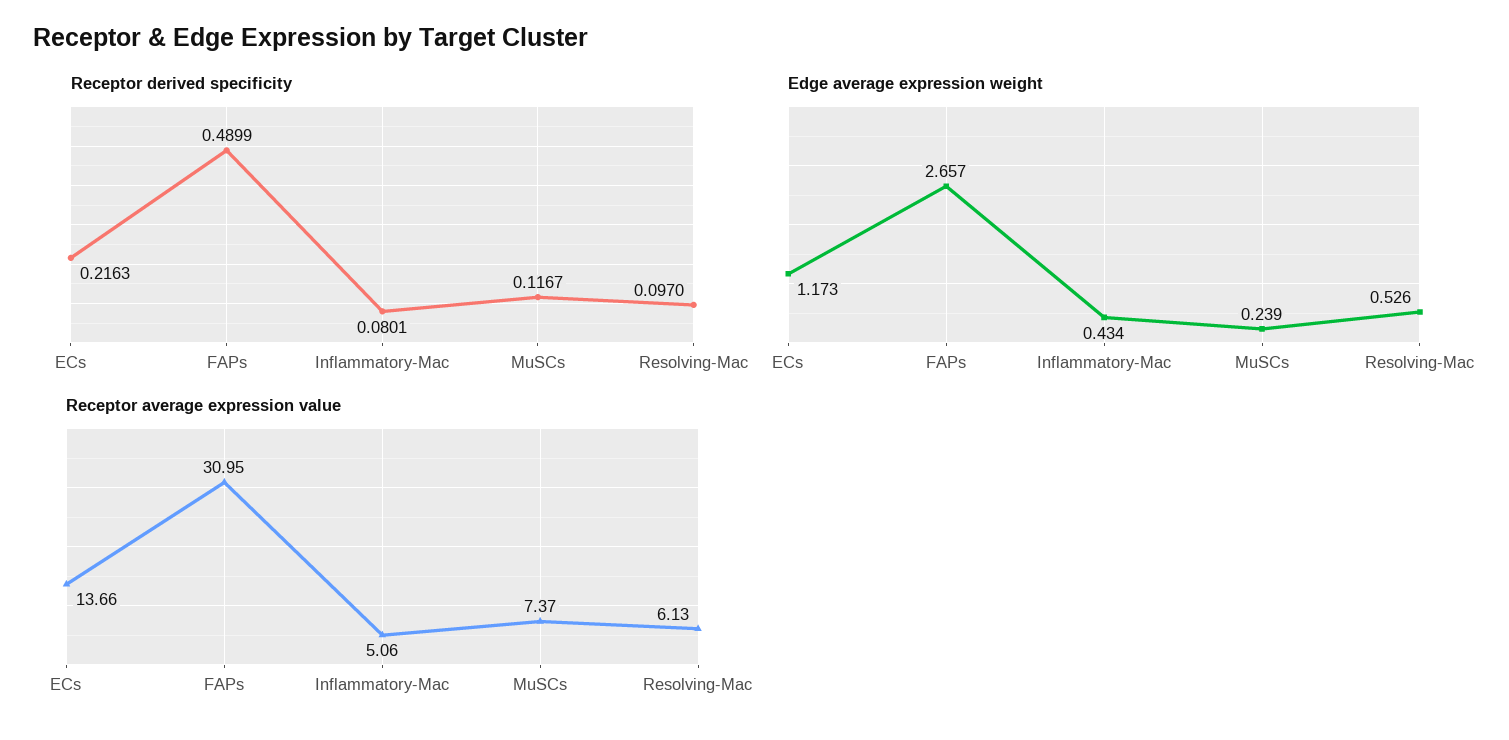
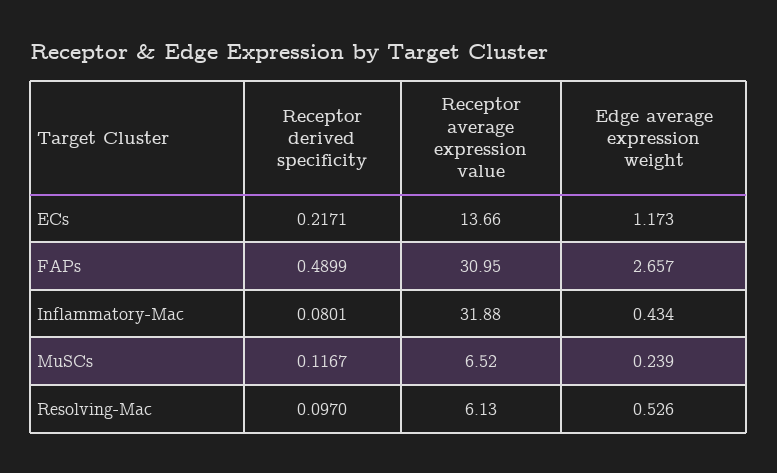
  {
    "Receptor derived specificity": {
-     "ECs": 0.2163,
+     "ECs": 0.2171,
      "FAPs": 0.4899,
      "Inflammatory-Mac": 0.0801,
      "MuSCs": 0.1167,
      "Resolving-Mac": 0.097
    },
    "Edge average expression weight": {
      "ECs": 1.173,
      "FAPs": 2.657,
      "Inflammatory-Mac": 0.434,
      "MuSCs": 0.239,
      "Resolving-Mac": 0.526
    },
    "Receptor average expression value": {
      "ECs": 13.66,
      "FAPs": 30.95,
-     "Inflammatory-Mac": 5.06,
+     "Inflammatory-Mac": 31.88,
-     "MuSCs": 7.37,
+     "MuSCs": 6.52,
      "Resolving-Mac": 6.13
    }
  }

